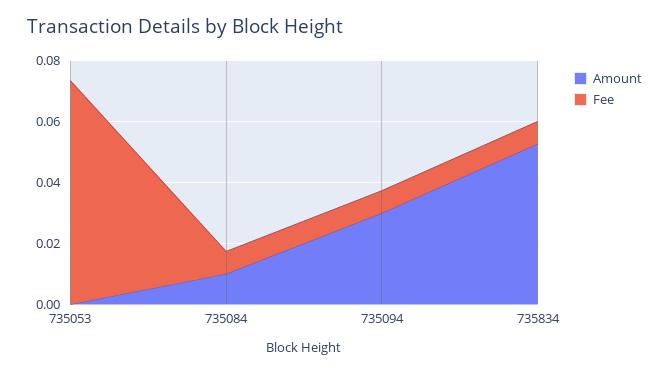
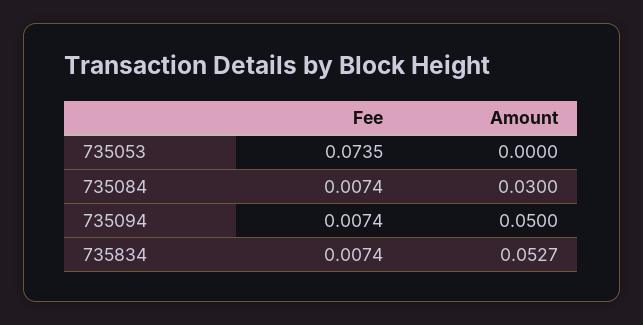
  {
    "Amount": {
      "735053": 0,
-     "735084": 0.01,
+     "735084": 0.03,
-     "735094": 0.03,
+     "735094": 0.05,
      "735834": 0.0527
    },
    "Fee": {
      "735053": 0.0735,
      "735084": 0.0074,
      "735094": 0.0074,
      "735834": 0.0074
    }
  }

